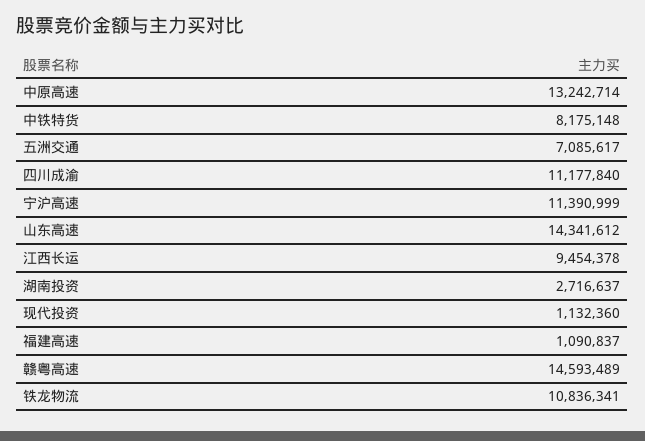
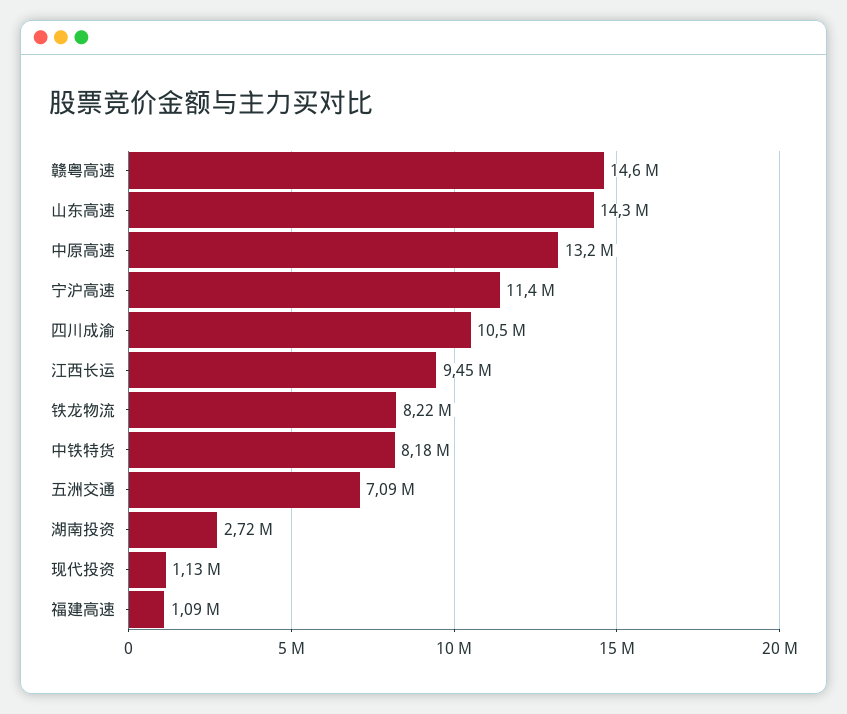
  {
    "中原高速": 13242714,
    "中铁特货": 8175148,
    "五洲交通": 7085617,
-   "四川成渝": 11177840,
+   "四川成渝": 10500000,
    "宁沪高速": 11390999,
    "山东高速": 14341612,
    "江西长运": 9454378,
    "湖南投资": 2716637,
    "现代投资": 1132360,
    "福建高速": 1090837,
    "赣粤高速": 14593489,
-   "铁龙物流": 10836341
+   "铁龙物流": 8220000
  }

